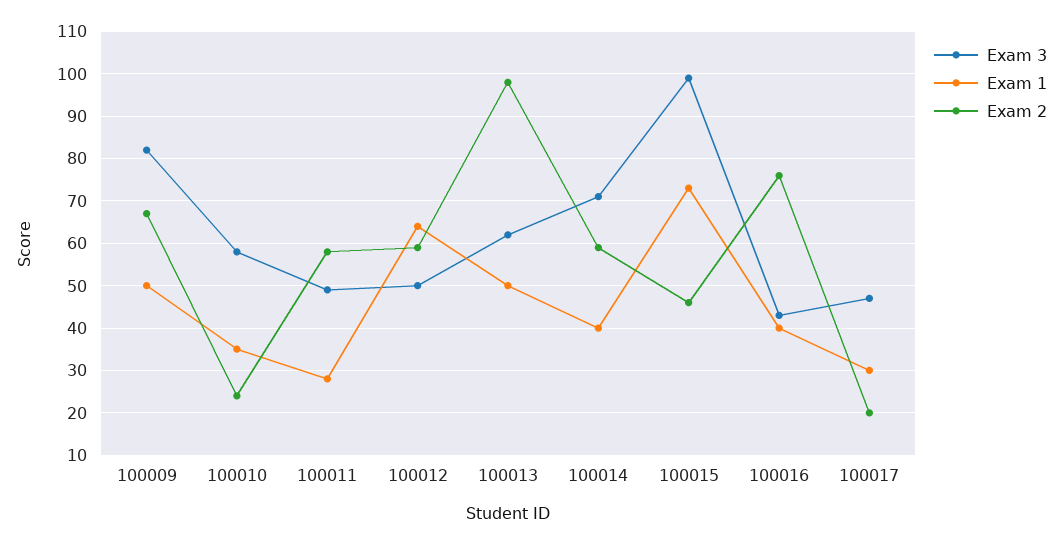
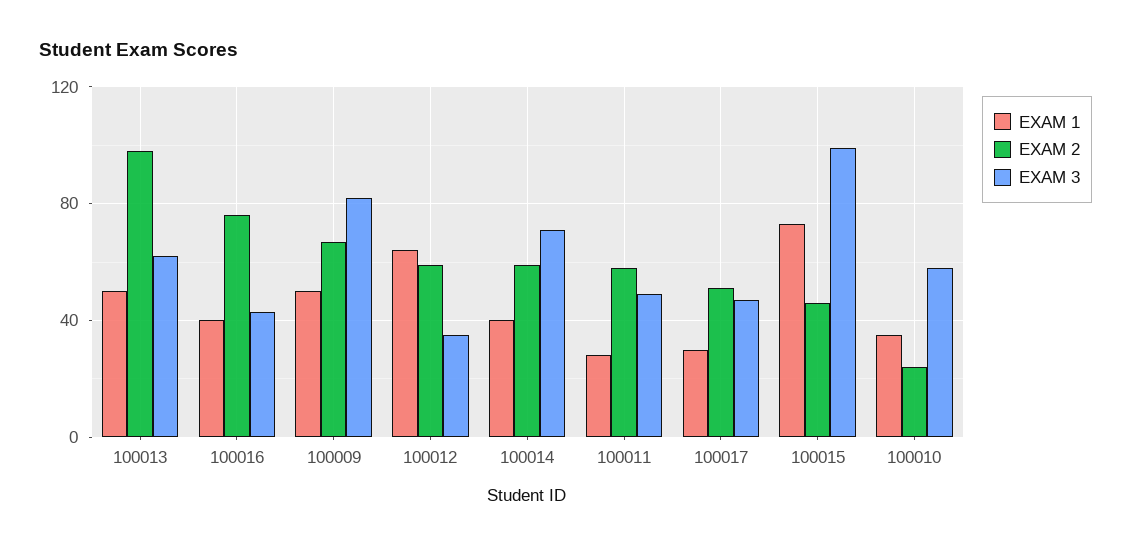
  {
    "Exam 3": {
      "100009": 80,
      "100010": 60,
      "100011": 50,
-     "100012": 50,
+     "100012": 35,
      "100013": 60,
      "100014": 70,
      "100015": 100,
      "100016": 45,
      "100017": 45
    },
    "Exam 1": {
      "100009": 50,
      "100010": 35,
      "100011": 30,
      "100012": 65,
      "100013": 50,
      "100014": 40,
      "100015": 75,
      "100016": 40,
      "100017": 30
    },
    "Exam 2": {
      "100009": 65,
      "100010": 25,
      "100011": 60,
      "100012": 60,
      "100013": 100,
      "100014": 60,
      "100015": 45,
      "100016": 75,
-     "100017": 20
+     "100017": 50
    }
  }

